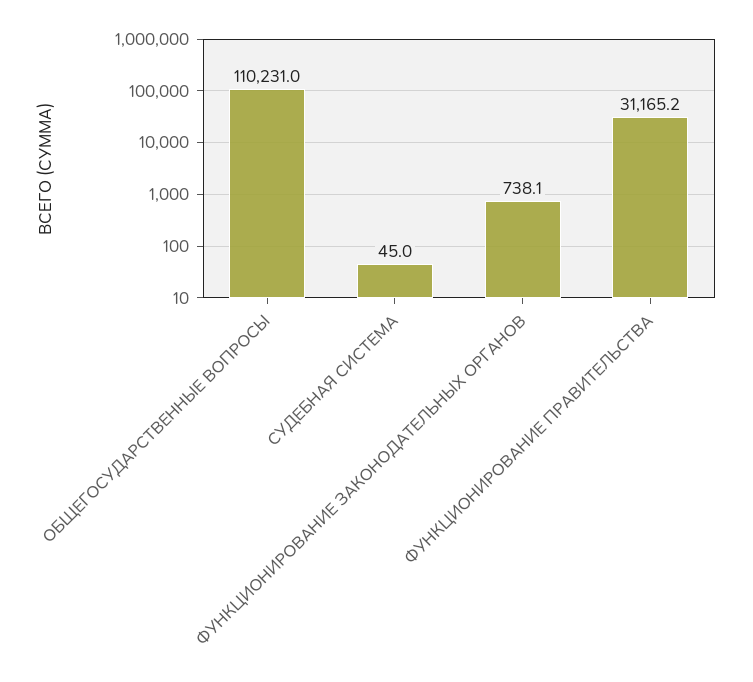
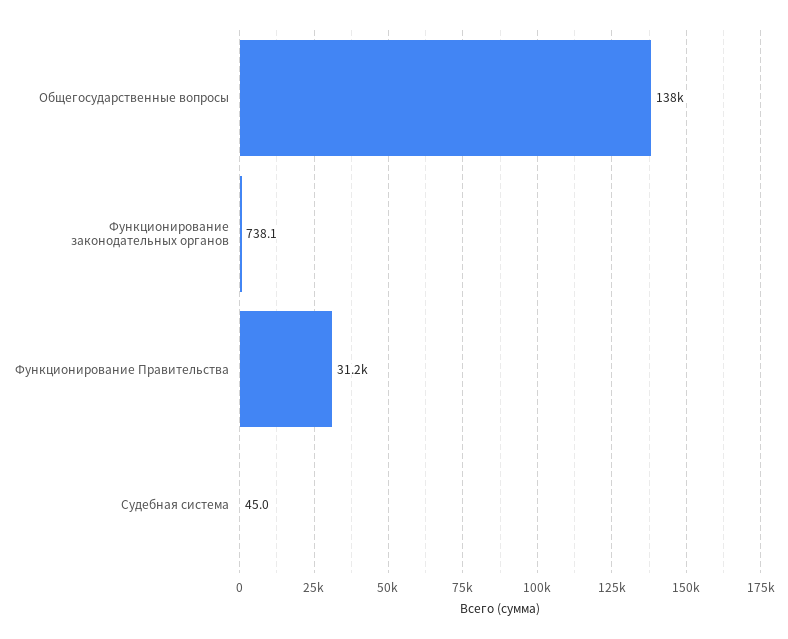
  {
-   "ОБЩЕГОСУДАРСТВЕННЫЕ ВОПРОСЫ": 110231,
+   "ОБЩЕГОСУДАРСТВЕННЫЕ ВОПРОСЫ": 138000,
    "СУДЕБНАЯ СИСТЕМА": 45,
    "ФУНКЦИОНИРОВАНИЕ ЗАКОНОДАТЕЛЬНЫХ ОРГАНОВ": 738.1,
    "ФУНКЦИОНИРОВАНИЕ ПРАВИТЕЛЬСТВА": 31165.2
  }

